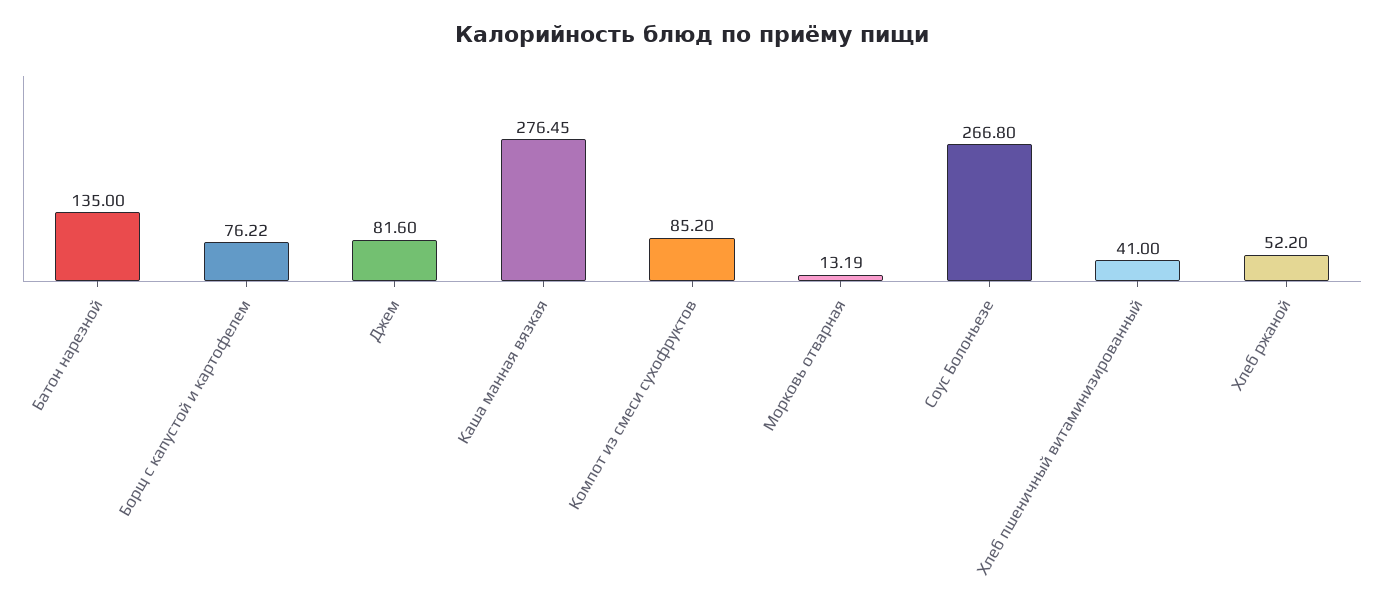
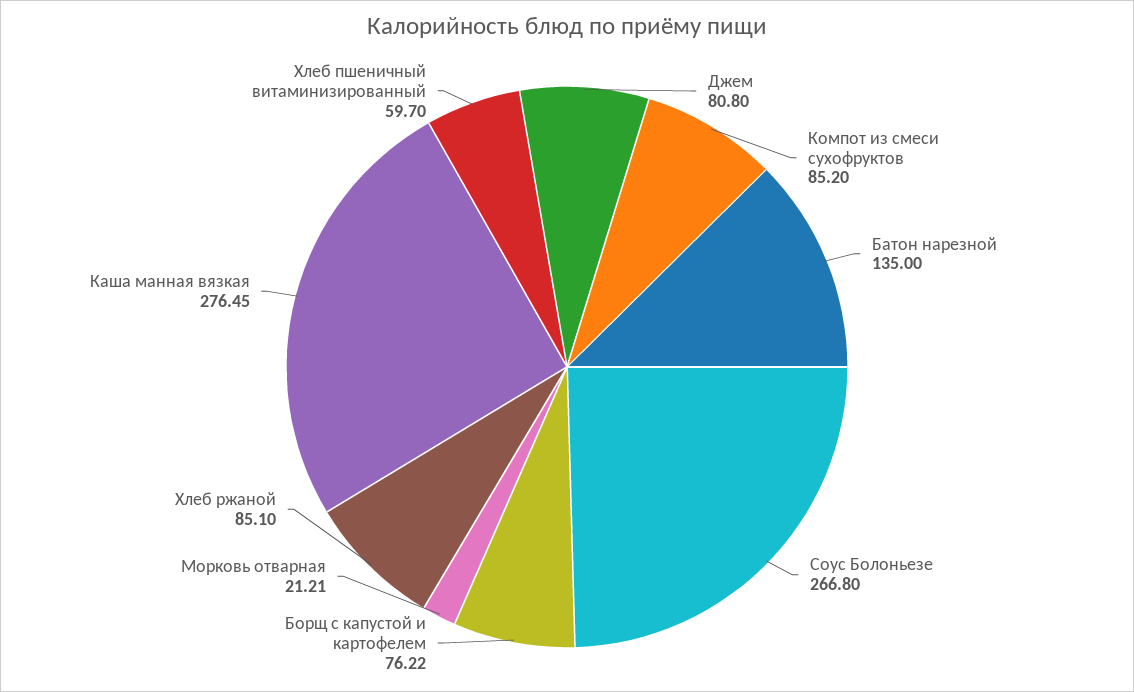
  {
    "Батон нарезной": 135,
    "Борщ с капустой и картофелем": 76.22,
-   "Джем": 81.6,
+   "Джем": 80.8,
    "Каша манная вязкая": 276.45,
    "Компот из смеси сухофруктов": 85.2,
-   "Морковь отварная": 13.19,
+   "Морковь отварная": 21.21,
    "Соус Болоньезе": 266.8,
-   "Хлеб пшеничный витаминизированный": 41,
+   "Хлеб пшеничный витаминизированный": 59.7,
-   "Хлеб ржаной": 52.2
+   "Хлеб ржаной": 85.1
  }

